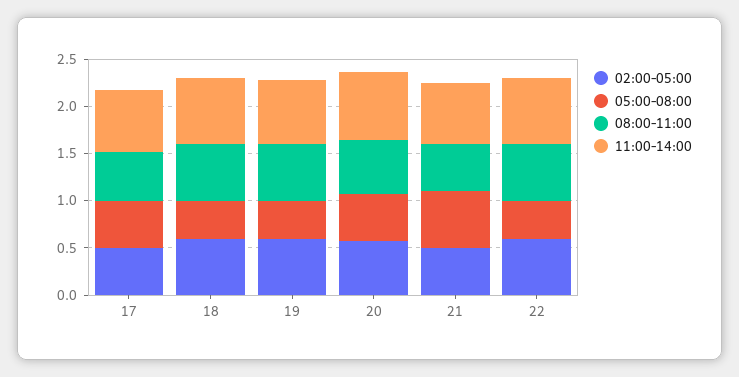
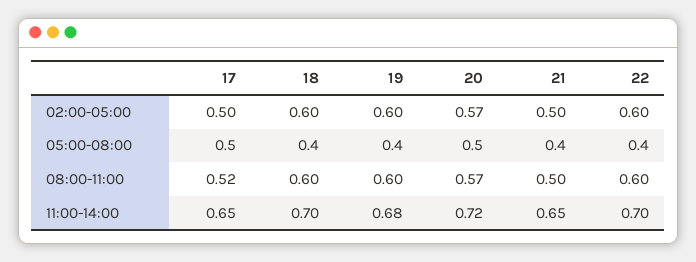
  {
    "02:00-05:00": {
      "17": 0.5,
      "18": 0.6,
      "19": 0.6,
      "20": 0.57,
      "21": 0.5,
      "22": 0.6
    },
    "05:00-08:00": {
      "17": 0.5,
      "18": 0.4,
      "19": 0.4,
      "20": 0.5,
-     "21": 0.6,
+     "21": 0.4,
      "22": 0.4
    },
    "08:00-11:00": {
      "17": 0.52,
      "18": 0.6,
      "19": 0.6,
      "20": 0.57,
      "21": 0.5,
      "22": 0.6
    },
    "11:00-14:00": {
      "17": 0.65,
      "18": 0.7,
      "19": 0.68,
      "20": 0.72,
      "21": 0.65,
      "22": 0.7
    }
  }

